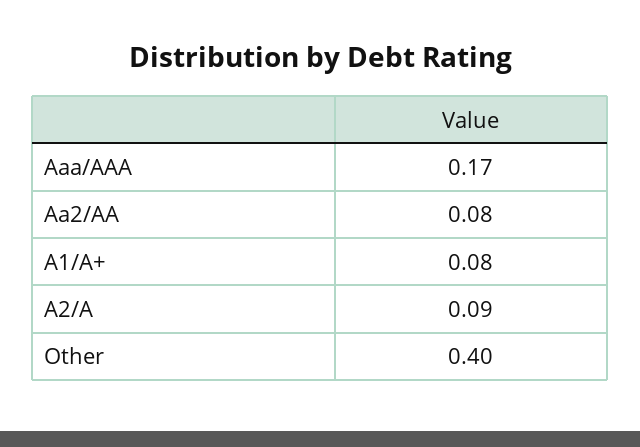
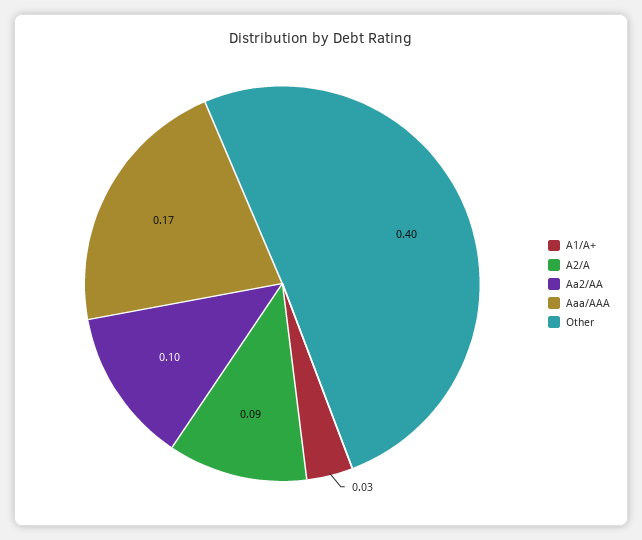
  {
    "Aaa/AAA": 0.17,
-   "Aa2/AA": 0.08,
+   "Aa2/AA": 0.1,
-   "A1/A+": 0.08,
+   "A1/A+": 0.03,
    "A2/A": 0.09,
    "Other": 0.4
  }

